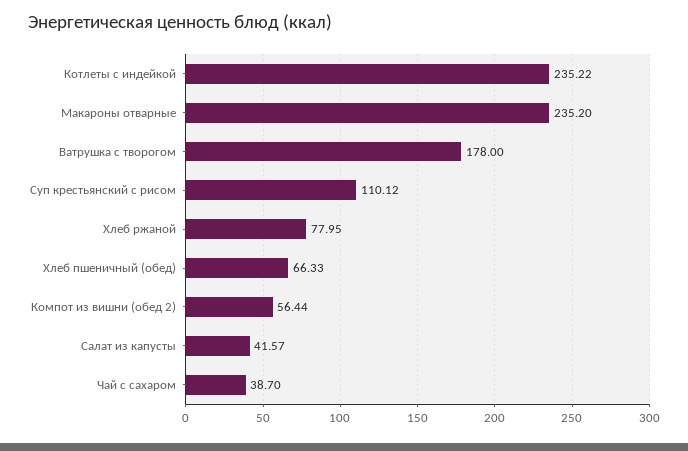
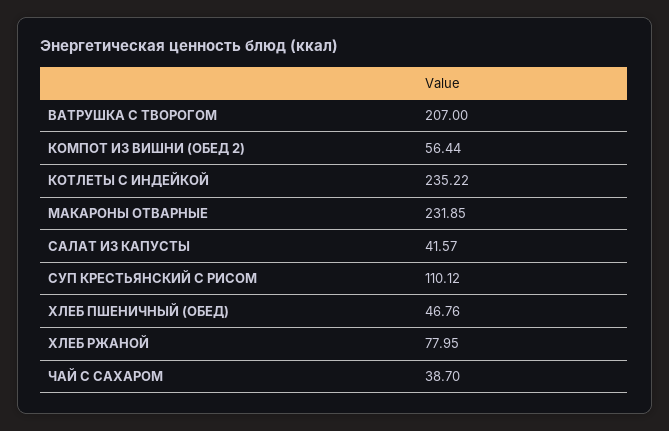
  {
    "Котлеты с индейкой": 235.22,
-   "Макароны отварные": 235.2,
+   "Макароны отварные": 231.85,
-   "Ватрушка с творогом": 178,
+   "Ватрушка с творогом": 207,
    "Суп крестьянский с рисом": 110.12,
    "Хлеб ржаной": 77.95,
-   "Хлеб пшеничный (обед)": 66.33,
+   "Хлеб пшеничный (обед)": 46.76,
    "Компот из вишни (обед 2)": 56.44,
    "Салат из капусты": 41.57,
    "Чай с сахаром": 38.7
  }

